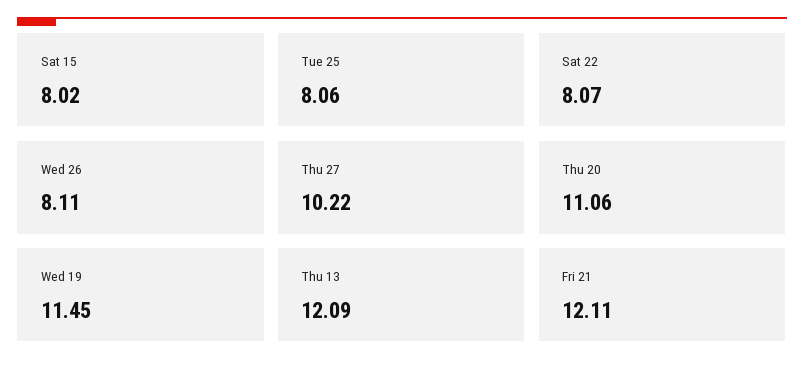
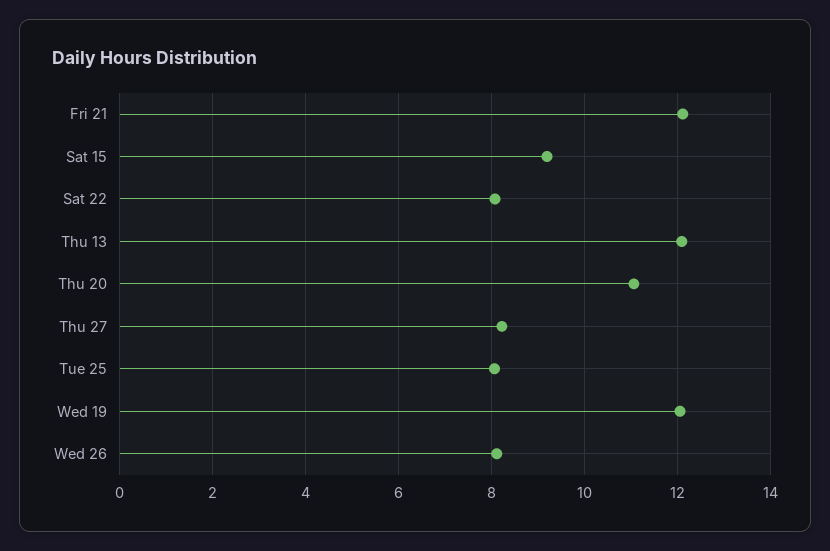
  {
-   "Sat 15": 8.02,
+   "Sat 15": 9.2,
    "Tue 25": 8.06,
    "Sat 22": 8.07,
    "Wed 26": 8.11,
-   "Thu 27": 10.22,
+   "Thu 27": 8.2,
    "Thu 20": 11.06,
-   "Wed 19": 11.45,
+   "Wed 19": 12,
    "Thu 13": 12.09,
    "Fri 21": 12.11
  }

